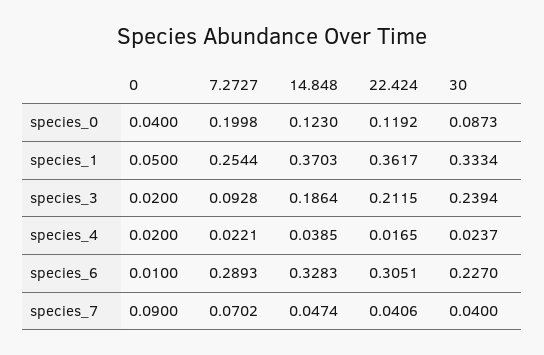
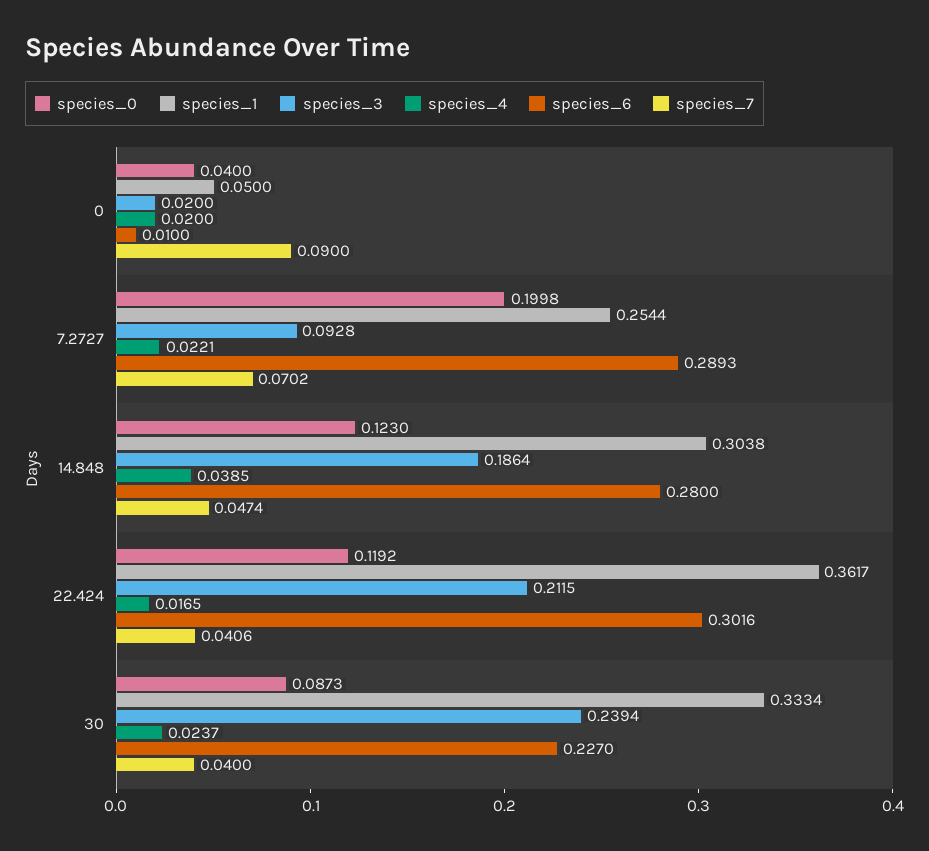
  {
    "species_0": {
      "0": 0.04,
      "7.2727": 0.1998,
      "14.848": 0.123,
      "22.424": 0.1192,
      "30": 0.0873
    },
    "species_1": {
      "0": 0.05,
      "7.2727": 0.2544,
-     "14.848": 0.3703,
+     "14.848": 0.3038,
      "22.424": 0.3617,
      "30": 0.3334
    },
    "species_3": {
      "0": 0.02,
      "7.2727": 0.0928,
      "14.848": 0.1864,
      "22.424": 0.2115,
      "30": 0.2394
    },
    "species_4": {
      "0": 0.02,
      "7.2727": 0.0221,
      "14.848": 0.0385,
      "22.424": 0.0165,
      "30": 0.0237
    },
    "species_6": {
      "0": 0.01,
      "7.2727": 0.2893,
-     "14.848": 0.3283,
+     "14.848": 0.28,
-     "22.424": 0.3051,
+     "22.424": 0.3016,
      "30": 0.227
    },
    "species_7": {
      "0": 0.09,
      "7.2727": 0.0702,
      "14.848": 0.0474,
      "22.424": 0.0406,
      "30": 0.04
    }
  }

